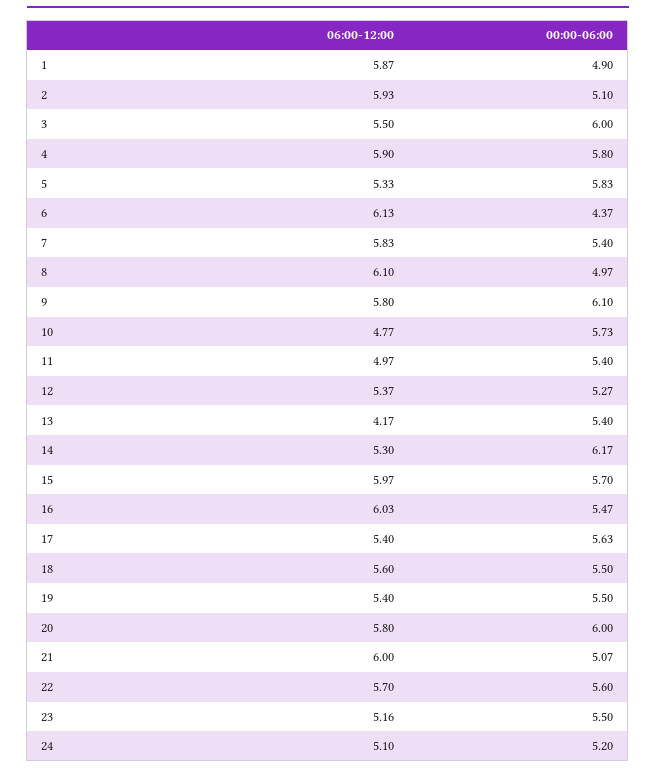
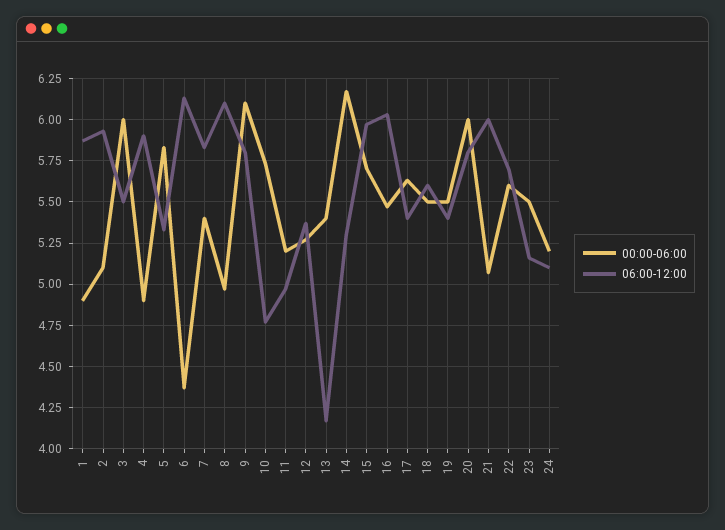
  {
    "06:00-12:00": {
      "1": 5.87,
      "2": 5.93,
      "3": 5.5,
      "4": 5.9,
      "5": 5.33,
      "6": 6.13,
      "7": 5.83,
      "8": 6.1,
      "9": 5.8,
      "10": 4.77,
      "11": 4.97,
      "12": 5.37,
      "13": 4.17,
      "14": 5.3,
      "15": 5.97,
      "16": 6.03,
      "17": 5.4,
      "18": 5.6,
      "19": 5.4,
      "20": 5.8,
      "21": 6,
      "22": 5.7,
      "23": 5.16,
      "24": 5.1
    },
    "00:00-06:00": {
      "1": 4.9,
      "2": 5.1,
      "3": 6,
-     "4": 5.8,
+     "4": 4.9,
      "5": 5.83,
      "6": 4.37,
      "7": 5.4,
      "8": 4.97,
      "9": 6.1,
      "10": 5.73,
-     "11": 5.4,
+     "11": 5.2,
      "12": 5.27,
      "13": 5.4,
      "14": 6.17,
      "15": 5.7,
      "16": 5.47,
      "17": 5.63,
      "18": 5.5,
      "19": 5.5,
      "20": 6,
      "21": 5.07,
      "22": 5.6,
      "23": 5.5,
      "24": 5.2
    }
  }

